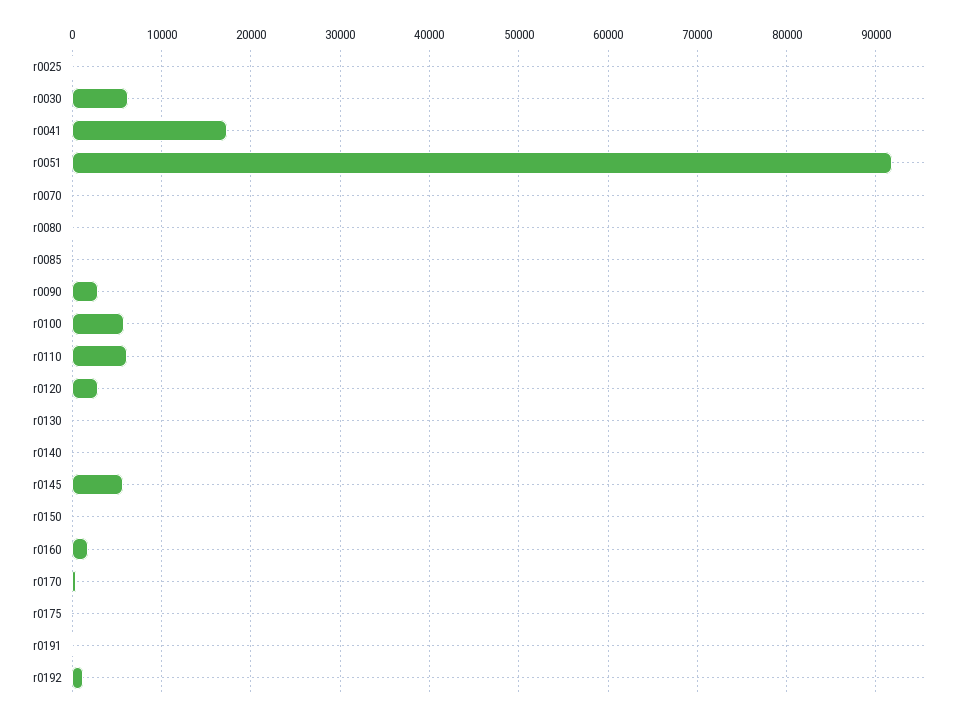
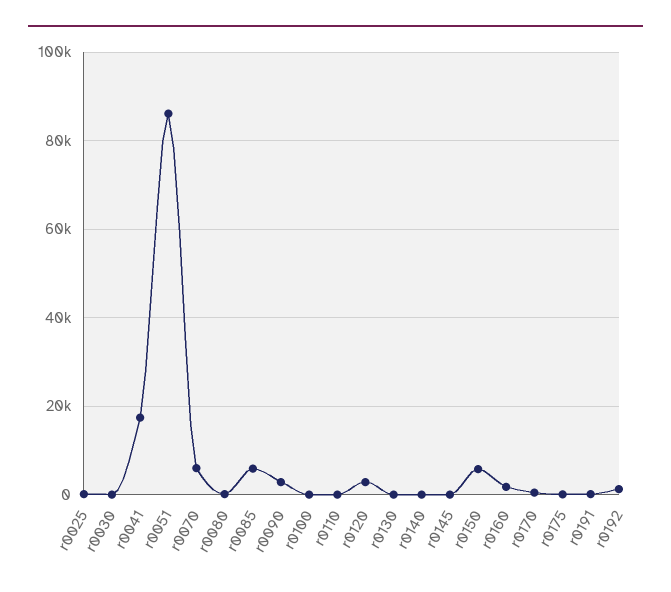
  {
    "r0025": 0,
-   "r0030": 6000,
+   "r0030": 0,
    "r0041": 17000,
-   "r0051": 92000,
+   "r0051": 86000,
-   "r0070": 0,
+   "r0070": 6000,
    "r0080": 0,
-   "r0085": 0,
+   "r0085": 6000,
    "r0090": 3000,
-   "r0100": 6000,
+   "r0100": 0,
-   "r0110": 6000,
+   "r0110": 0,
    "r0120": 3000,
    "r0130": 0,
    "r0140": 0,
-   "r0145": 6000,
+   "r0145": 0,
-   "r0150": 0,
+   "r0150": 6000,
    "r0160": 2000,
    "r0170": 0,
    "r0175": 0,
    "r0191": 0,
    "r0192": 1000
  }

